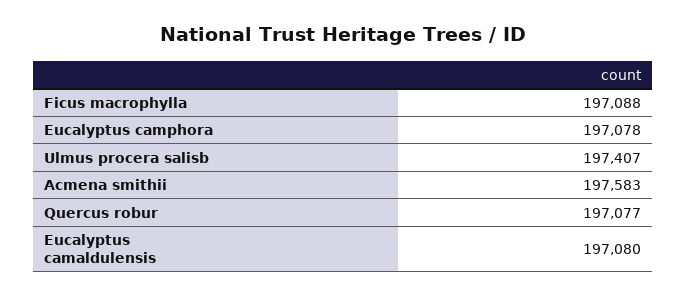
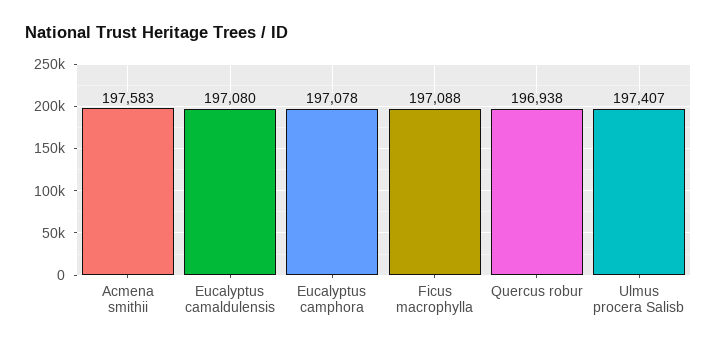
  {
    "Ficus macrophylla": 197088,
    "Eucalyptus camphora": 197078,
    "Ulmus procera salisb": 197407,
    "Acmena smithii": 197583,
-   "Quercus robur": 197077,
+   "Quercus robur": 196938,
    "Eucalyptus camaldulensis": 197080
  }

